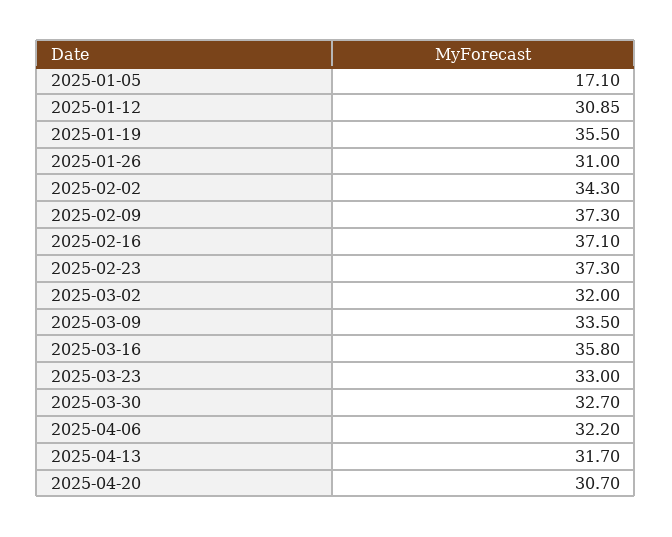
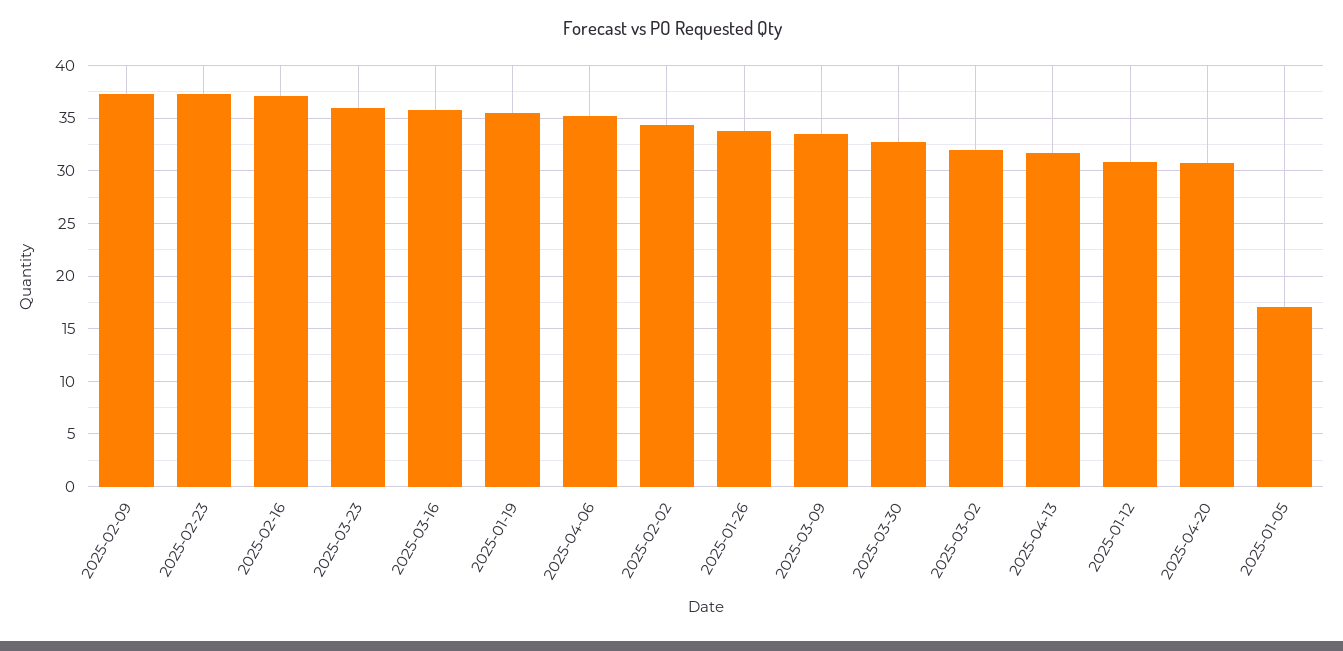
  {
    "2025-01-05": 17.1,
    "2025-01-12": 30.85,
    "2025-01-19": 35.5,
-   "2025-01-26": 31,
+   "2025-01-26": 34,
    "2025-02-02": 34.3,
    "2025-02-09": 37.3,
    "2025-02-16": 37.1,
    "2025-02-23": 37.3,
    "2025-03-02": 32,
    "2025-03-09": 33.5,
    "2025-03-16": 35.8,
-   "2025-03-23": 33,
+   "2025-03-23": 36,
    "2025-03-30": 32.7,
-   "2025-04-06": 32.2,
+   "2025-04-06": 35,
    "2025-04-13": 31.7,
    "2025-04-20": 30.7
  }

